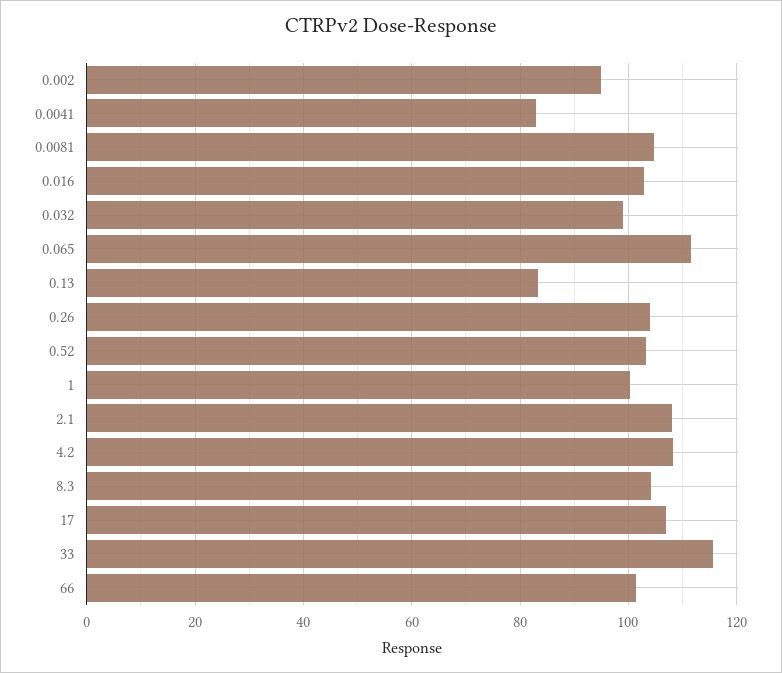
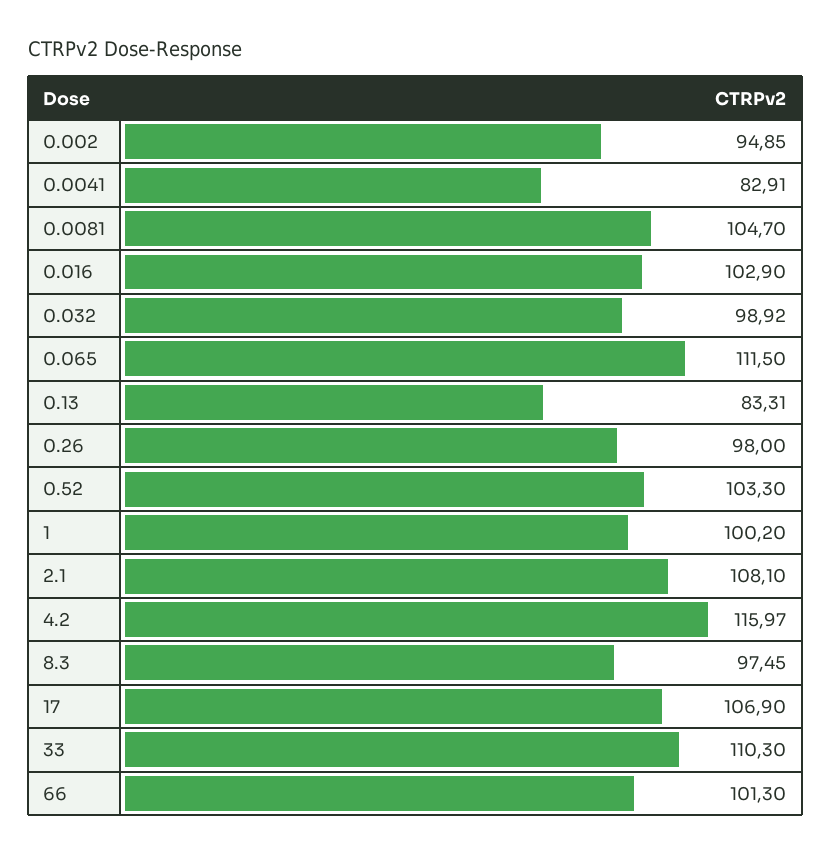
  {
    "0.002": 94.85,
    "0.0041": 82.91,
    "0.0081": 104.7,
    "0.016": 102.9,
    "0.032": 98.92,
    "0.065": 111.5,
    "0.13": 83.31,
-   "0.26": 104,
+   "0.26": 98,
    "0.52": 103.3,
    "1": 100.2,
    "2.1": 108.1,
-   "4.2": 108,
+   "4.2": 115.97,
-   "8.3": 104,
+   "8.3": 97.45,
    "17": 106.9,
-   "33": 116,
+   "33": 110.3,
    "66": 101.3
  }

